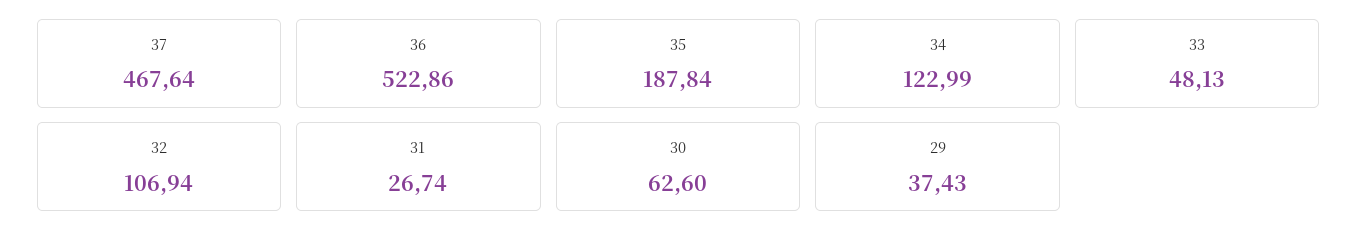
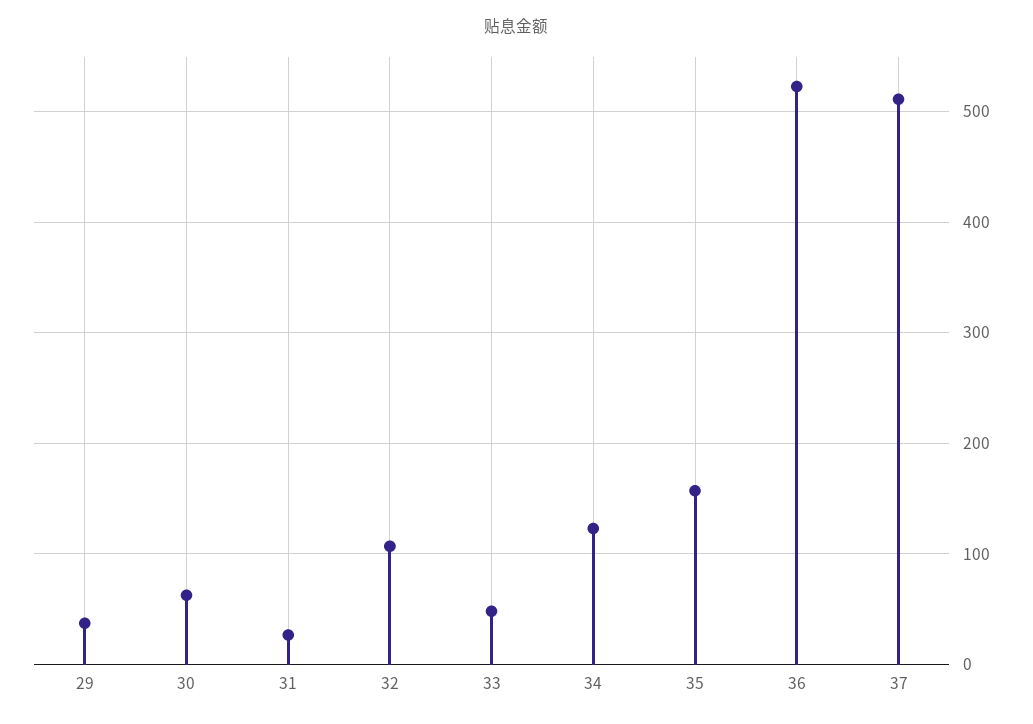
  {
-   "37": 467.64,
+   "37": 510,
    "36": 522.86,
-   "35": 187.84,
+   "35": 160,
    "34": 122.99,
    "33": 48.13,
    "32": 106.94,
    "31": 26.74,
    "30": 62.6,
    "29": 37.43
  }

